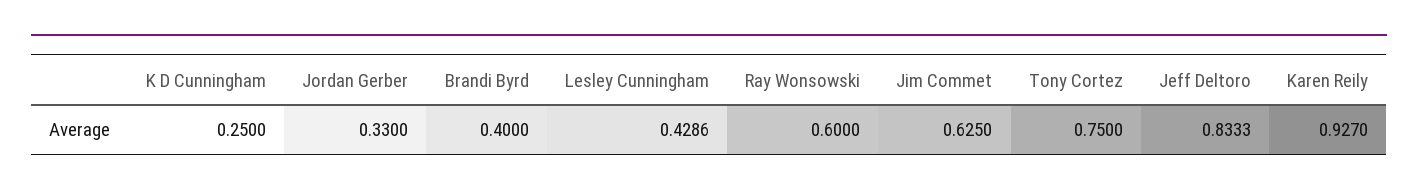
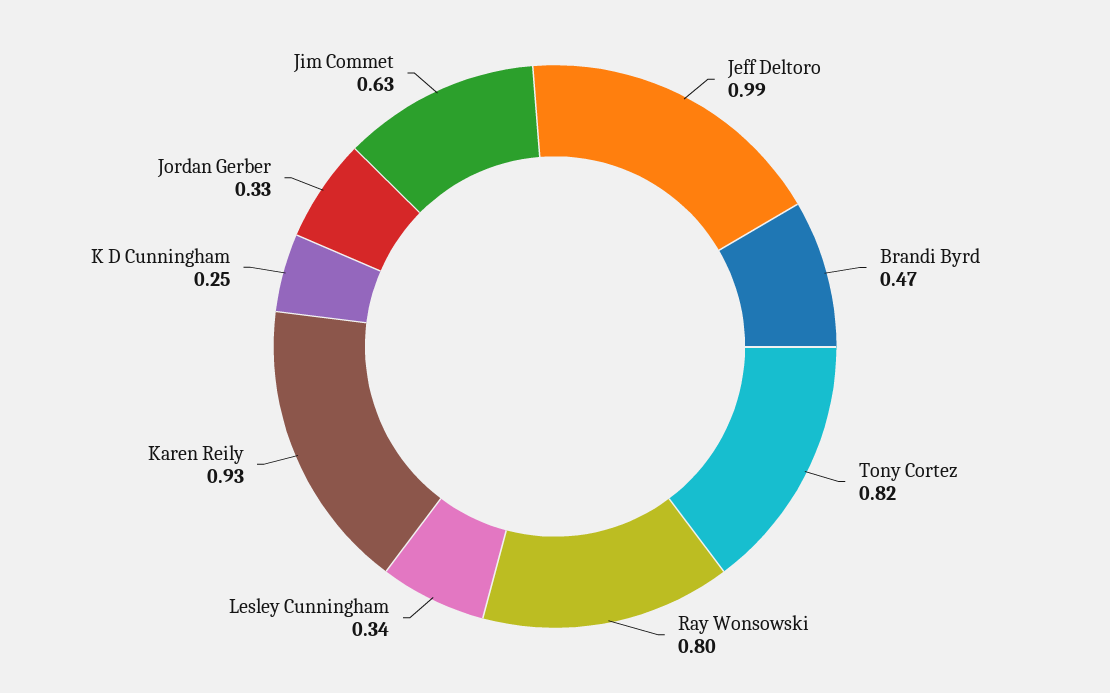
  {
    "K D Cunningham": 0.25,
    "Jordan Gerber": 0.33,
-   "Brandi Byrd": 0.4,
+   "Brandi Byrd": 0.47,
-   "Lesley Cunningham": 0.4286,
+   "Lesley Cunningham": 0.34,
-   "Ray Wonsowski": 0.6,
+   "Ray Wonsowski": 0.8,
    "Jim Commet": 0.625,
-   "Tony Cortez": 0.75,
+   "Tony Cortez": 0.82,
-   "Jeff Deltoro": 0.8333,
+   "Jeff Deltoro": 0.99,
    "Karen Reily": 0.927
  }

